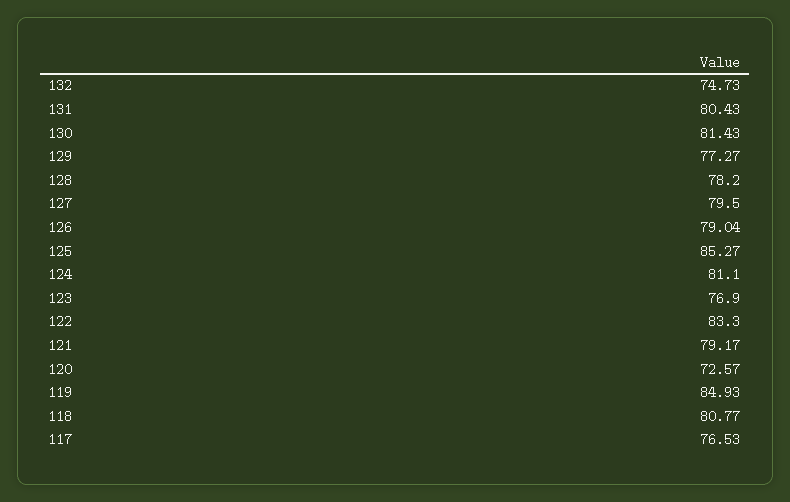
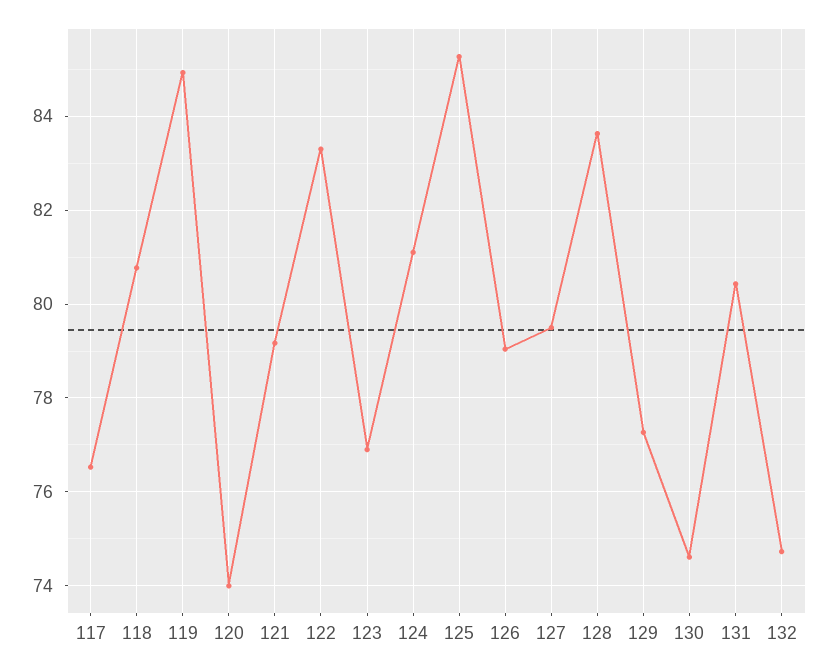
  {
    "132": 74.73,
    "131": 80.43,
-   "130": 81.43,
+   "130": 74.6,
    "129": 77.27,
-   "128": 78.2,
+   "128": 83.6,
    "127": 79.5,
    "126": 79.04,
    "125": 85.27,
    "124": 81.1,
    "123": 76.9,
    "122": 83.3,
    "121": 79.17,
-   "120": 72.57,
+   "120": 74,
    "119": 84.93,
    "118": 80.77,
    "117": 76.53
  }

